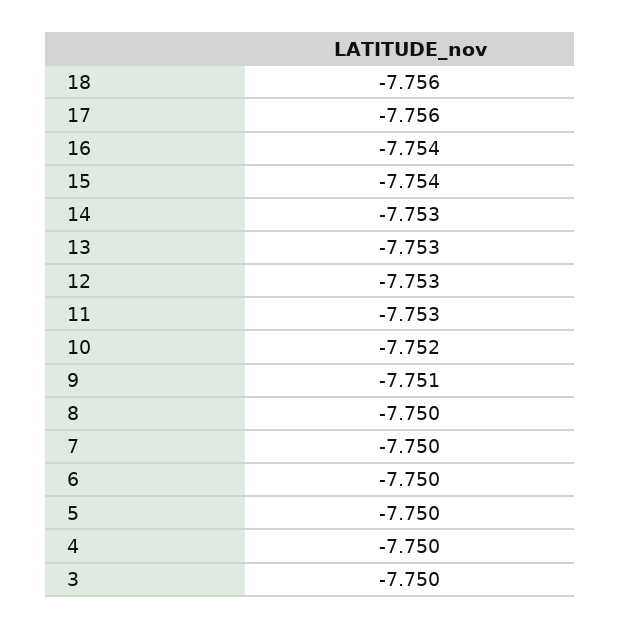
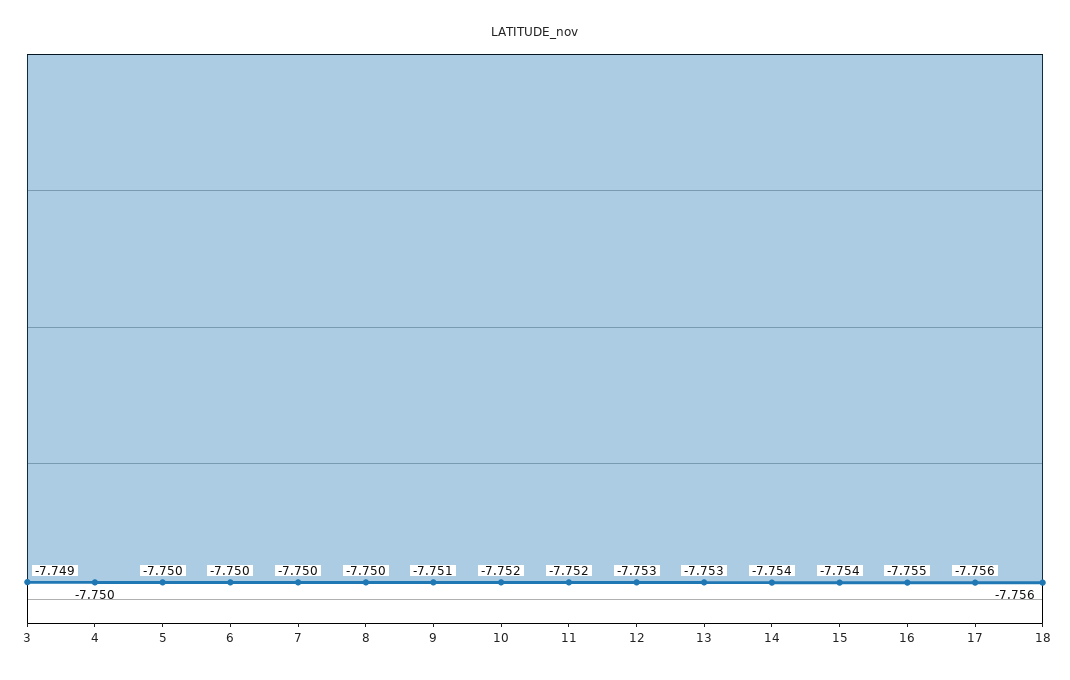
  {
    "18": -7.756,
    "17": -7.756,
-   "16": -7.754,
+   "16": -7.755,
    "15": -7.754,
-   "14": -7.753,
+   "14": -7.754,
    "13": -7.753,
    "12": -7.753,
-   "11": -7.753,
+   "11": -7.752,
    "10": -7.752,
    "9": -7.751,
    "8": -7.75,
    "7": -7.75,
    "6": -7.75,
    "5": -7.75,
    "4": -7.75,
-   "3": -7.75
+   "3": -7.749
  }

